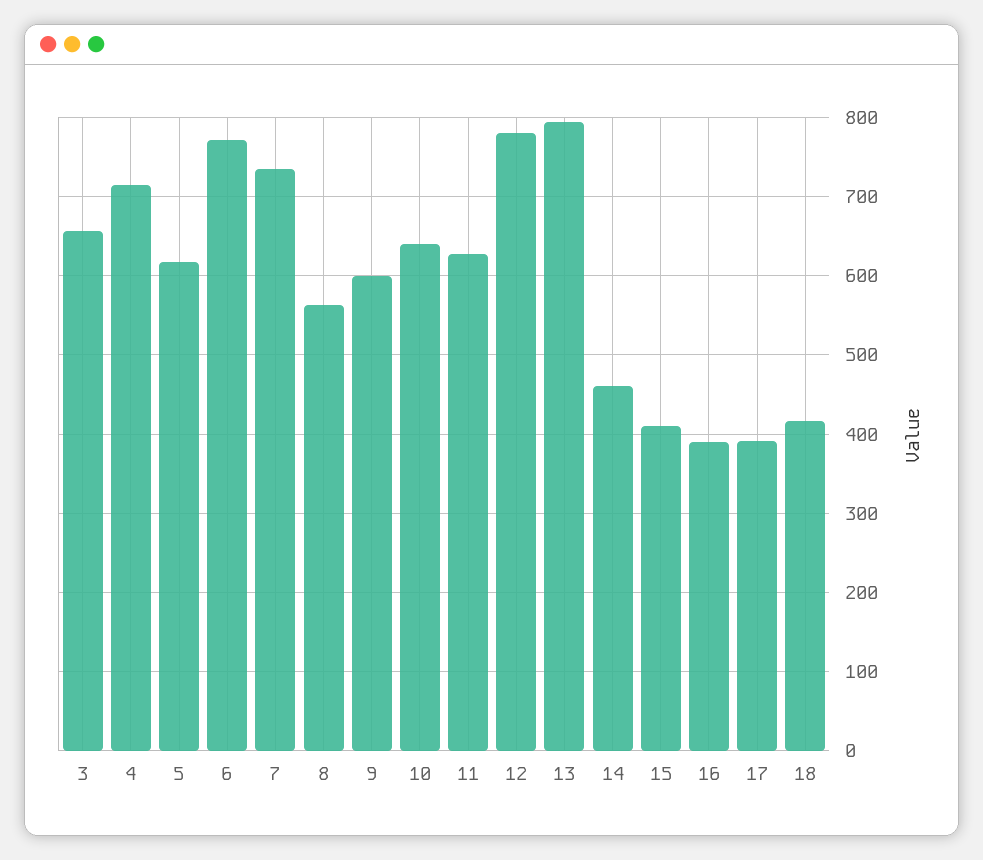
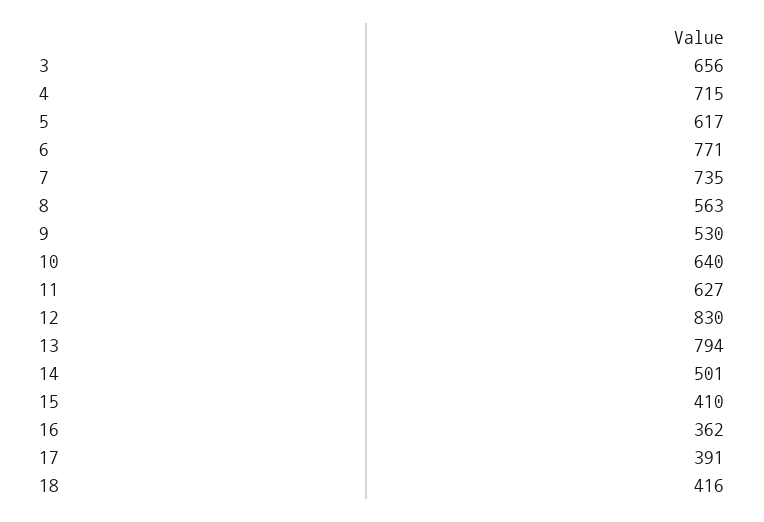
  {
    "3": 656,
    "4": 715,
    "5": 617,
    "6": 771,
    "7": 735,
    "8": 563,
-   "9": 600,
+   "9": 530,
    "10": 640,
    "11": 627,
-   "12": 780,
+   "12": 830,
    "13": 794,
-   "14": 460,
+   "14": 501,
    "15": 410,
-   "16": 390,
+   "16": 362,
    "17": 391,
    "18": 416
  }

